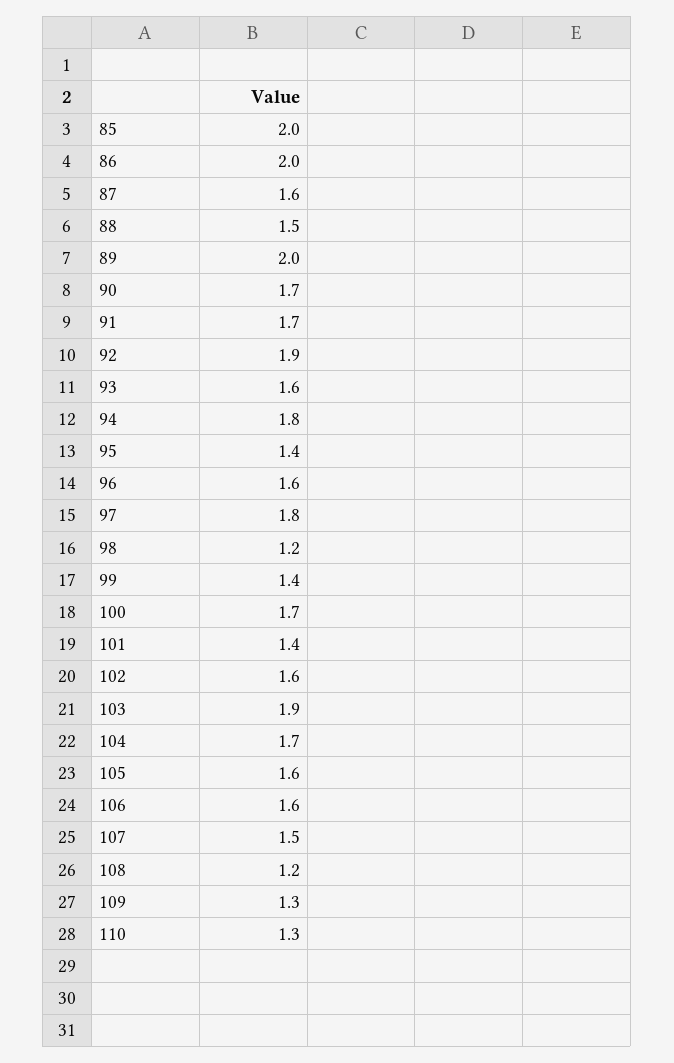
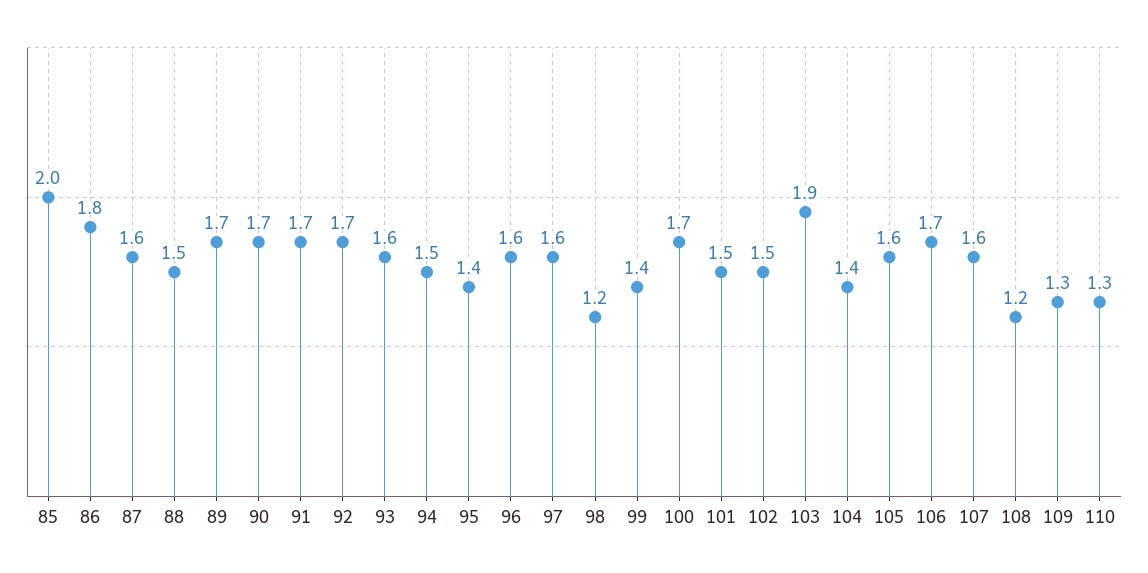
  {
    "85": 2,
-   "86": 2,
+   "86": 1.8,
    "87": 1.6,
    "88": 1.5,
-   "89": 2,
+   "89": 1.7,
    "90": 1.7,
    "91": 1.7,
-   "92": 1.9,
+   "92": 1.7,
    "93": 1.6,
-   "94": 1.8,
+   "94": 1.5,
    "95": 1.4,
    "96": 1.6,
-   "97": 1.8,
+   "97": 1.6,
    "98": 1.2,
    "99": 1.4,
    "100": 1.7,
-   "101": 1.4,
+   "101": 1.5,
-   "102": 1.6,
+   "102": 1.5,
    "103": 1.9,
-   "104": 1.7,
+   "104": 1.4,
    "105": 1.6,
-   "106": 1.6,
+   "106": 1.7,
-   "107": 1.5,
+   "107": 1.6,
    "108": 1.2,
    "109": 1.3,
    "110": 1.3
  }

